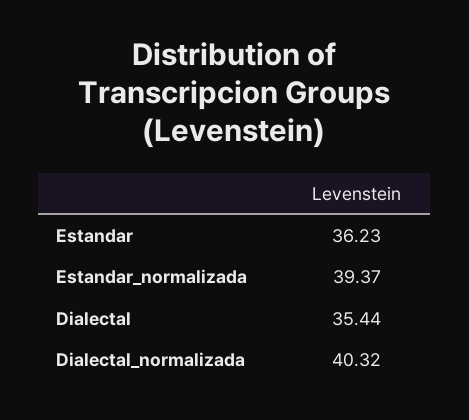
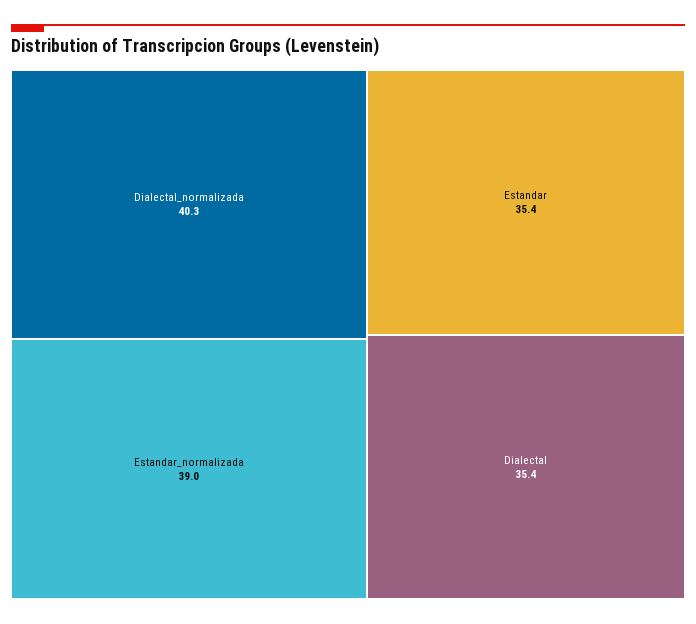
  {
-   "Estandar": 36.23,
+   "Estandar": 35.4,
-   "Estandar_normalizada": 39.37,
+   "Estandar_normalizada": 39,
    "Dialectal": 35.44,
    "Dialectal_normalizada": 40.32
  }

